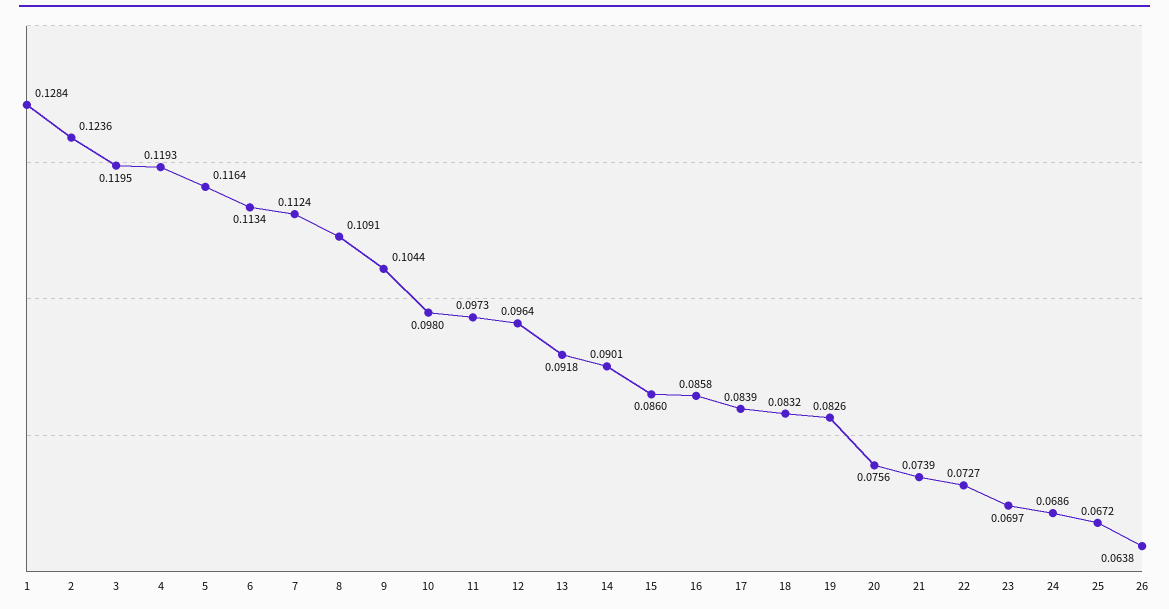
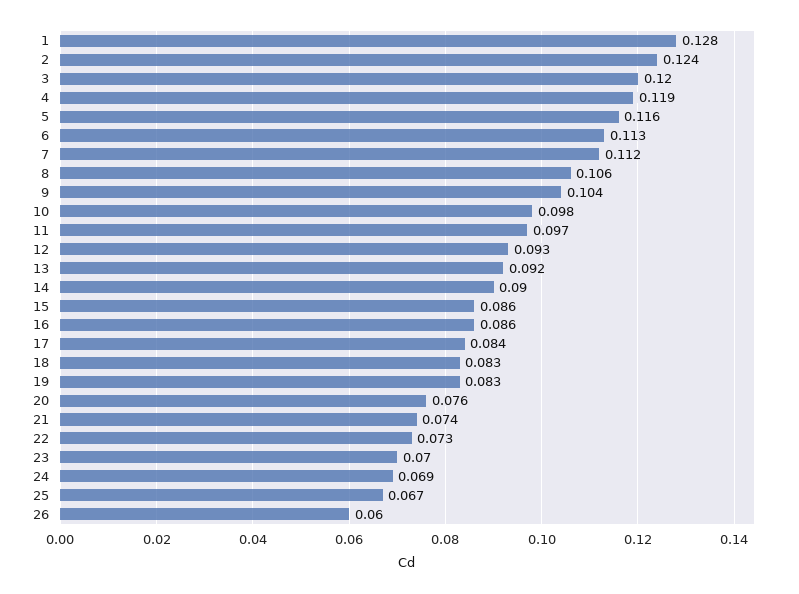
  {
    "1": 0.1284,
    "2": 0.1236,
    "3": 0.1195,
    "4": 0.1193,
    "5": 0.1164,
    "6": 0.1134,
    "7": 0.1124,
-   "8": 0.1091,
+   "8": 0.106,
    "9": 0.1044,
    "10": 0.098,
    "11": 0.0973,
-   "12": 0.0964,
+   "12": 0.093,
    "13": 0.0918,
    "14": 0.0901,
    "15": 0.086,
    "16": 0.0858,
    "17": 0.0839,
    "18": 0.0832,
    "19": 0.0826,
    "20": 0.0756,
    "21": 0.0739,
    "22": 0.0727,
    "23": 0.0697,
    "24": 0.0686,
    "25": 0.0672,
-   "26": 0.0638
+   "26": 0.06
  }

